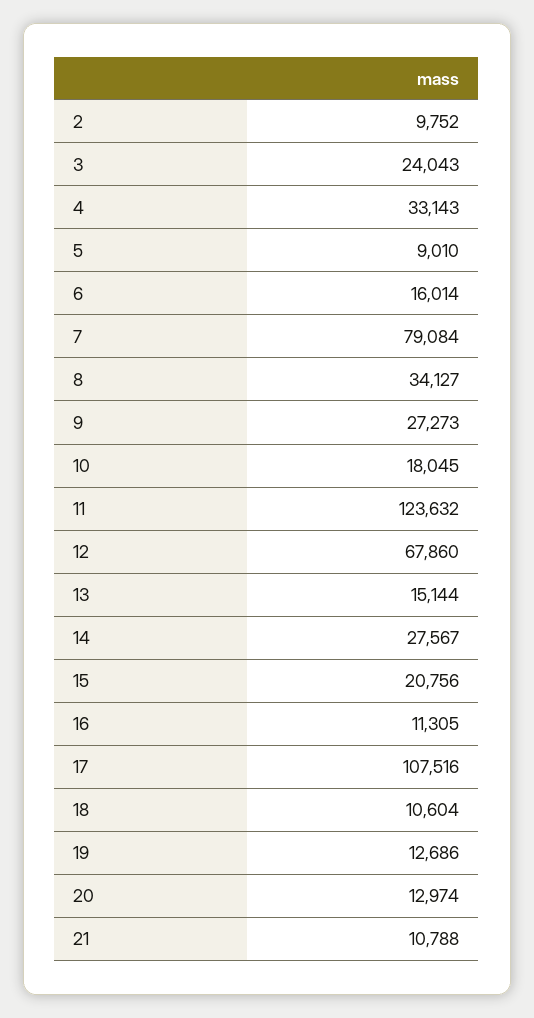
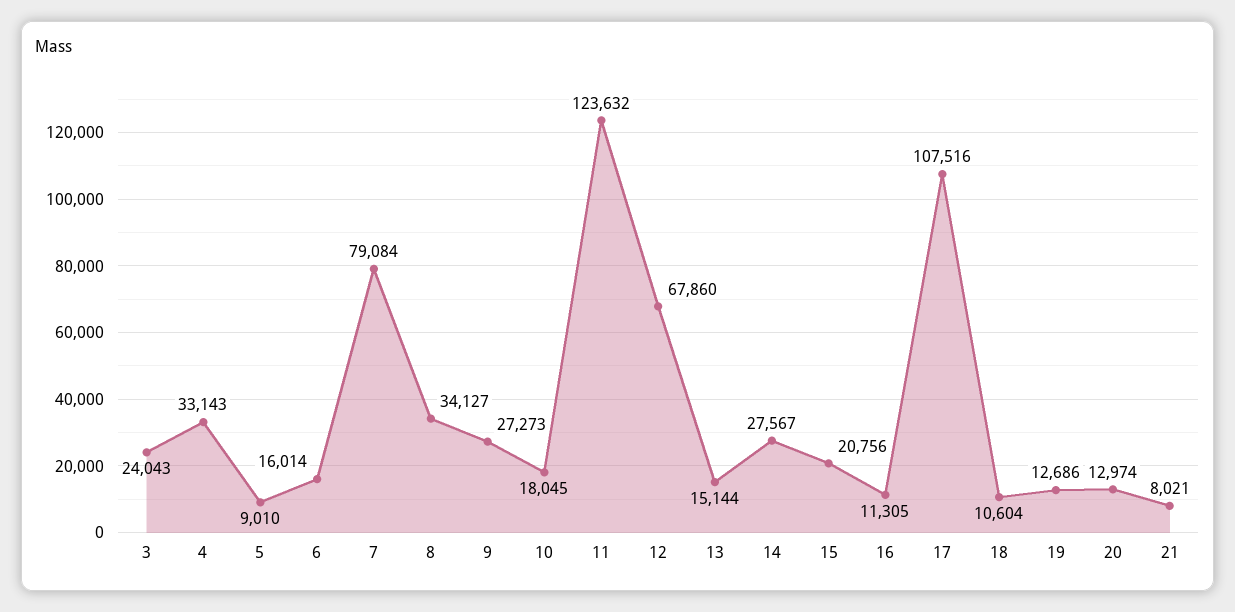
  {
-   "2": 9752,
    "3": 24043,
    "4": 33143,
    "5": 9010,
    "6": 16014,
    "7": 79084,
    "8": 34127,
    "9": 27273,
    "10": 18045,
    "11": 123632,
    "12": 67860,
    "13": 15144,
    "14": 27567,
    "15": 20756,
    "16": 11305,
    "17": 107516,
    "18": 10604,
    "19": 12686,
    "20": 12974,
-   "21": 10788
+   "21": 8021
  }

